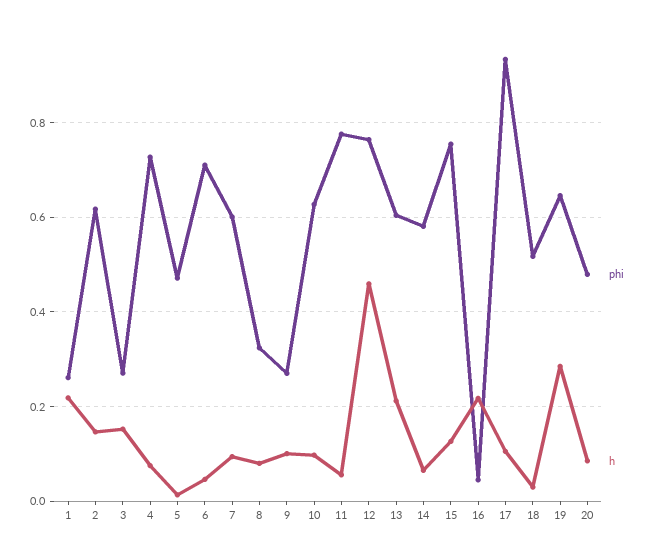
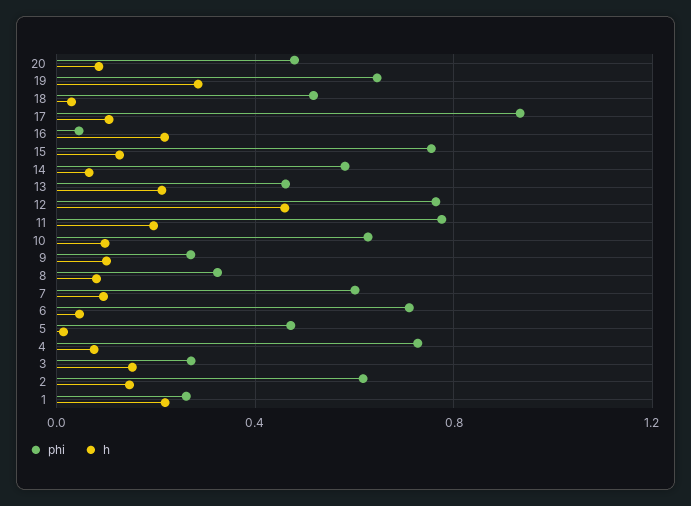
  {
    "phi": {
      "1": 0.26,
      "2": 0.62,
      "3": 0.28,
      "4": 0.72,
      "5": 0.48,
      "6": 0.72,
      "7": 0.6,
      "8": 0.32,
      "9": 0.28,
      "10": 0.62,
      "11": 0.78,
      "12": 0.76,
-     "13": 0.6,
+     "13": 0.45,
      "14": 0.58,
      "15": 0.76,
      "16": 0.04,
      "17": 0.94,
      "18": 0.52,
      "19": 0.64,
      "20": 0.48
    },
    "h": {
      "1": 0.22,
      "2": 0.14,
      "3": 0.16,
      "4": 0.08,
      "5": 0.02,
      "6": 0.04,
      "7": 0.1,
      "8": 0.08,
      "9": 0.1,
      "10": 0.1,
-     "11": 0.06,
+     "11": 0.2,
      "12": 0.46,
      "13": 0.22,
      "14": 0.06,
      "15": 0.12,
      "16": 0.22,
      "17": 0.1,
      "18": 0.02,
      "19": 0.28,
      "20": 0.08
    }
  }

